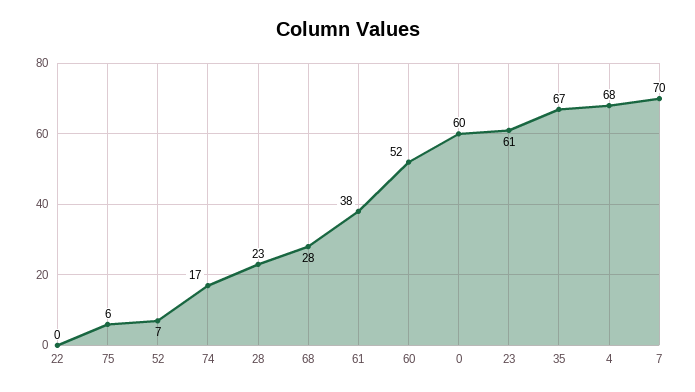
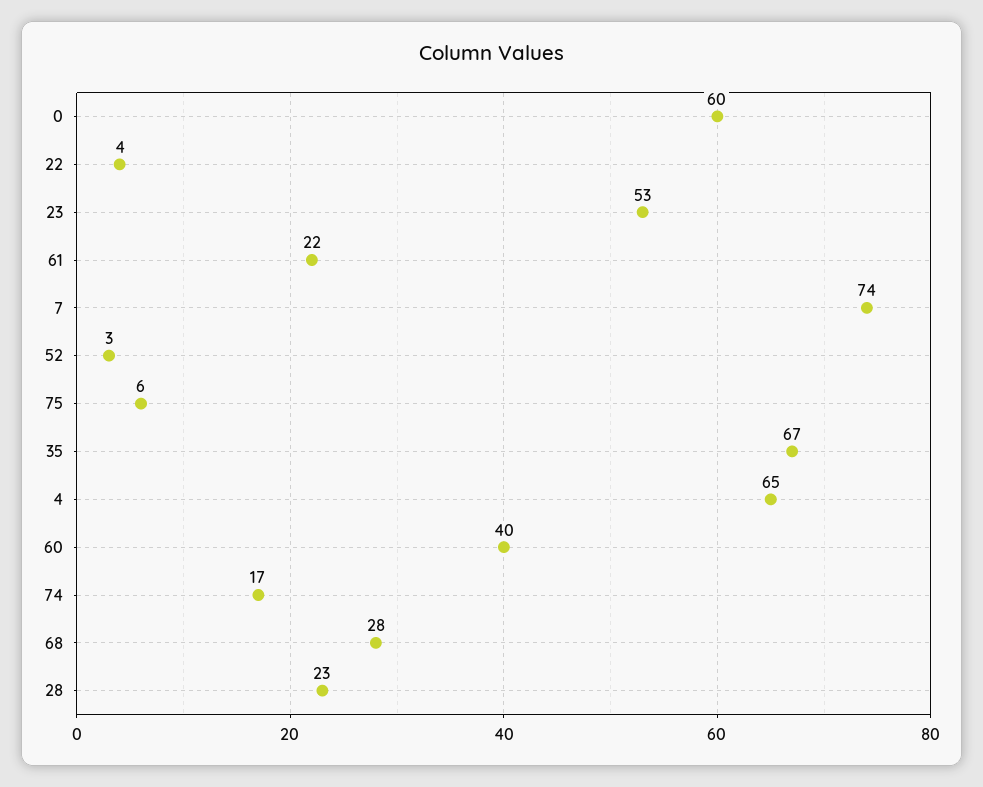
  {
-   "22": 0,
+   "22": 4,
    "75": 6,
-   "52": 7,
+   "52": 3,
    "74": 17,
    "28": 23,
    "68": 28,
-   "61": 38,
+   "61": 22,
-   "60": 52,
+   "60": 40,
    "0": 60,
-   "23": 61,
+   "23": 53,
    "35": 67,
-   "4": 68,
+   "4": 65,
-   "7": 70
+   "7": 74
  }

